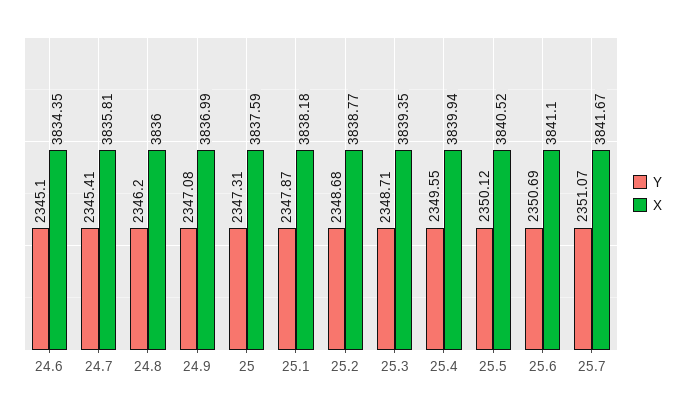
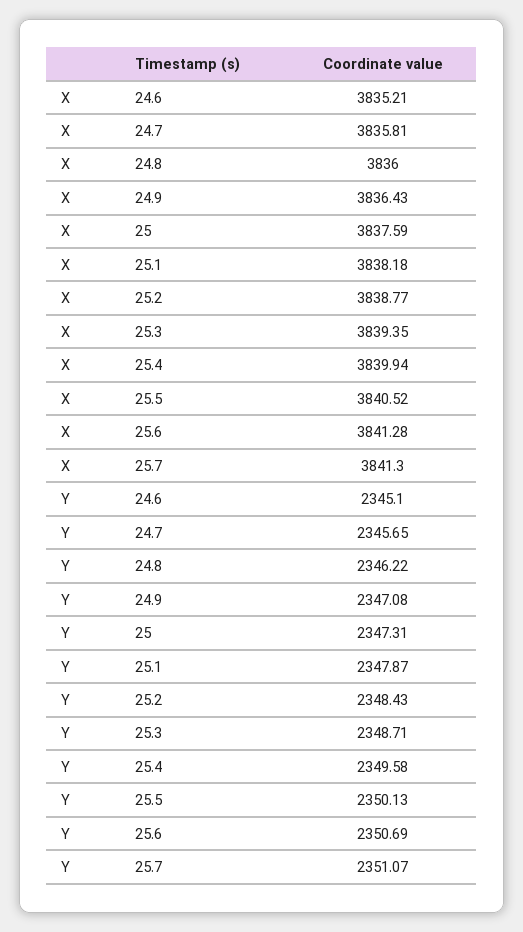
  {
    "Y": {
      "24.6": 2345.1,
-     "24.7": 2345.41,
+     "24.7": 2345.65,
-     "24.8": 2346.2,
+     "24.8": 2346.22,
      "24.9": 2347.08,
      "25": 2347.31,
      "25.1": 2347.87,
-     "25.2": 2348.68,
+     "25.2": 2348.43,
      "25.3": 2348.71,
-     "25.4": 2349.55,
+     "25.4": 2349.58,
-     "25.5": 2350.12,
+     "25.5": 2350.13,
      "25.6": 2350.69,
      "25.7": 2351.07
    },
    "X": {
-     "24.6": 3834.35,
+     "24.6": 3835.21,
      "24.7": 3835.81,
      "24.8": 3836,
-     "24.9": 3836.99,
+     "24.9": 3836.43,
      "25": 3837.59,
      "25.1": 3838.18,
      "25.2": 3838.77,
      "25.3": 3839.35,
      "25.4": 3839.94,
      "25.5": 3840.52,
-     "25.6": 3841.1,
+     "25.6": 3841.28,
-     "25.7": 3841.67
+     "25.7": 3841.3
    }
  }

